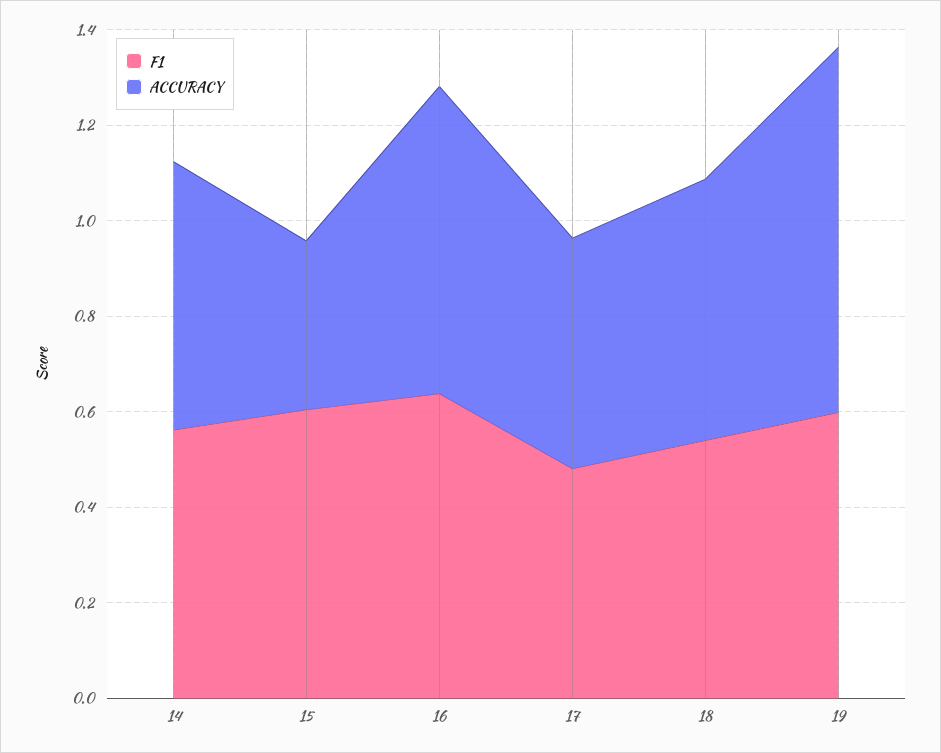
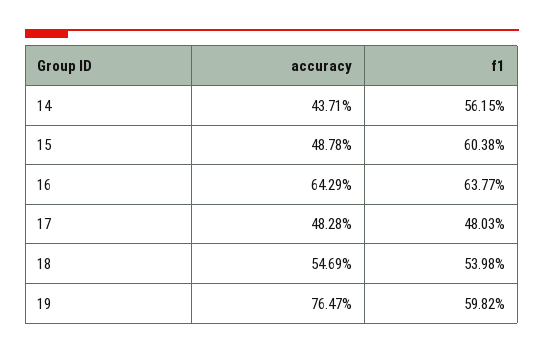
  {
    "F1": {
      "14": 0.5615,
      "15": 0.6038,
      "16": 0.6377,
      "17": 0.4803,
      "18": 0.5398,
      "19": 0.5982
    },
    "ACCURACY": {
-     "14": 0.55,
+     "14": 0.4371,
-     "15": 0.35,
+     "15": 0.4878,
      "16": 0.6429,
      "17": 0.4828,
      "18": 0.5469,
      "19": 0.7647
    }
  }

